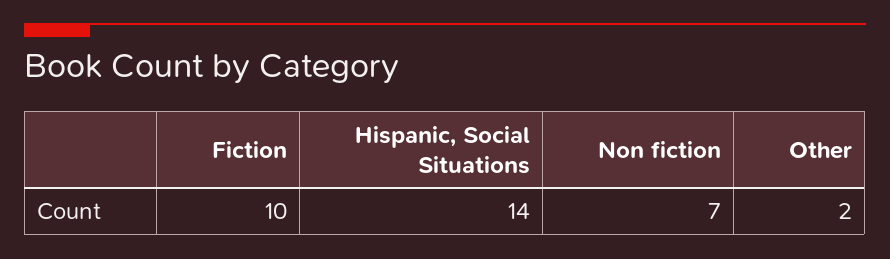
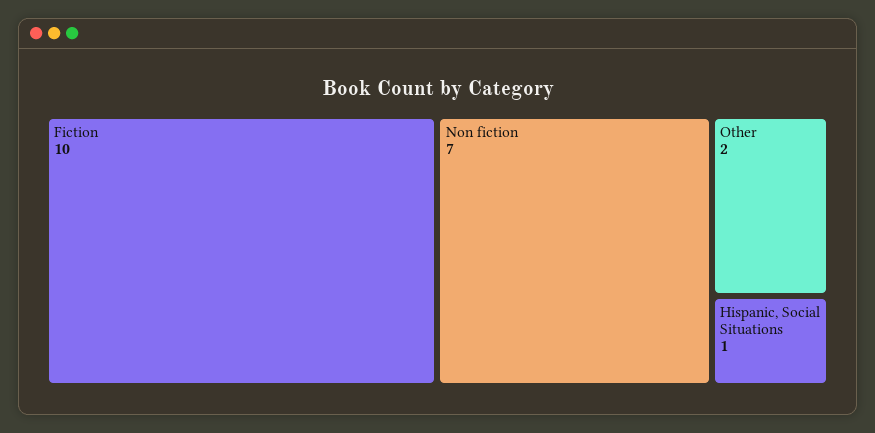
  {
    "Fiction": 10,
-   "Hispanic, Social Situations": 14,
+   "Hispanic, Social Situations": 1,
    "Non fiction": 7,
    "Other": 2
  }

